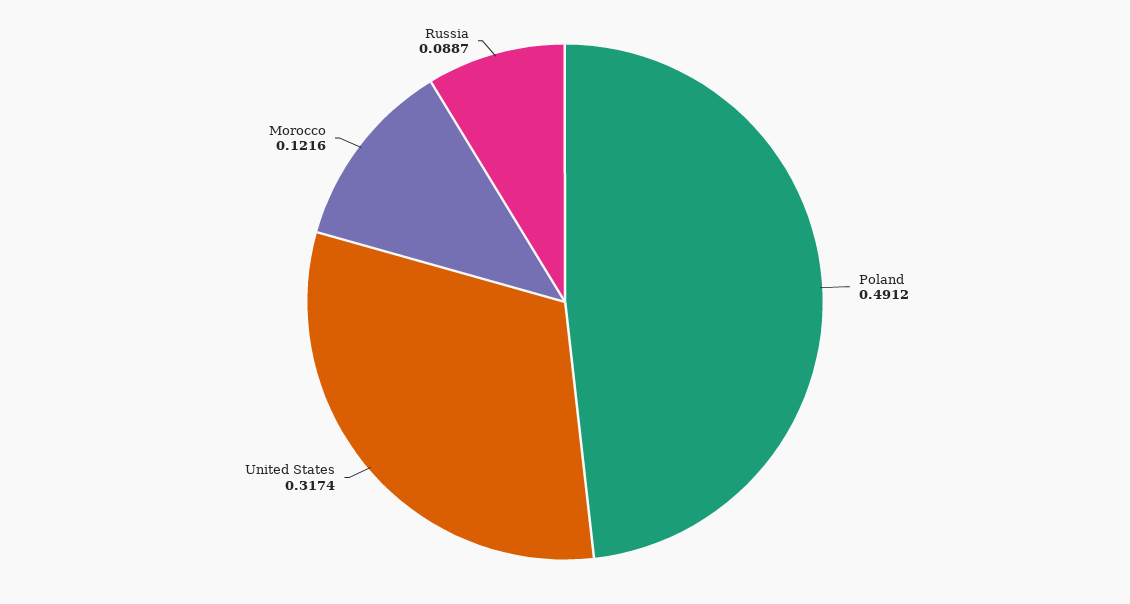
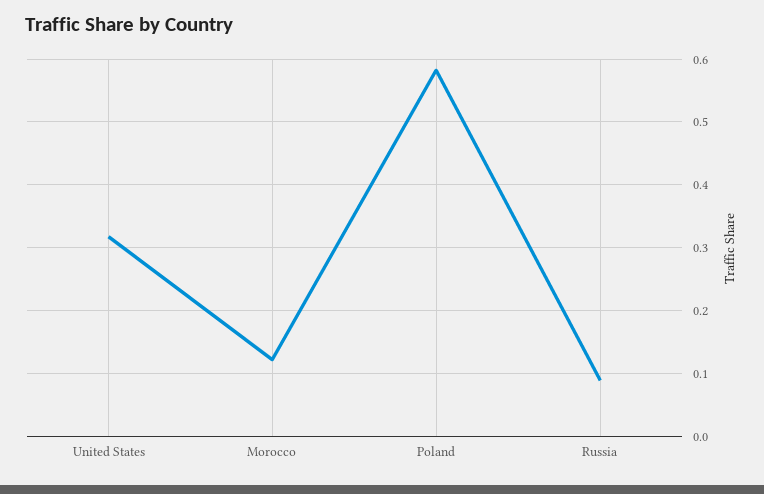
  {
-   "Poland": 0.4912,
+   "Poland": 0.58,
    "United States": 0.3174,
    "Morocco": 0.1216,
    "Russia": 0.0887
  }

